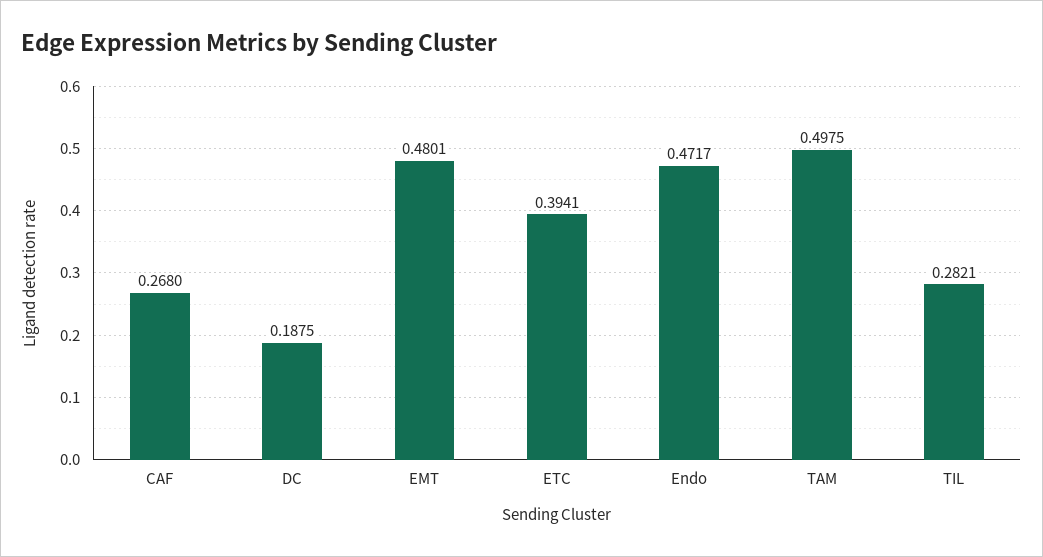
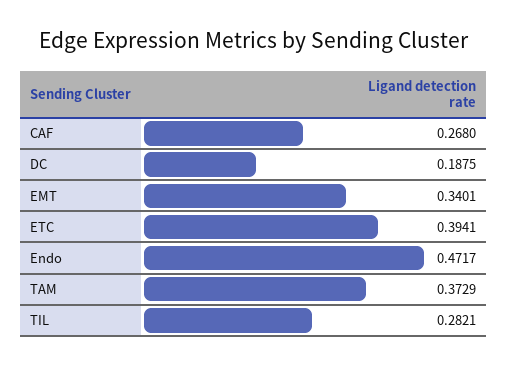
  {
    "CAF": 0.268,
    "DC": 0.1875,
-   "EMT": 0.4801,
+   "EMT": 0.3401,
    "ETC": 0.3941,
    "Endo": 0.4717,
-   "TAM": 0.4975,
+   "TAM": 0.3729,
    "TIL": 0.2821
  }

